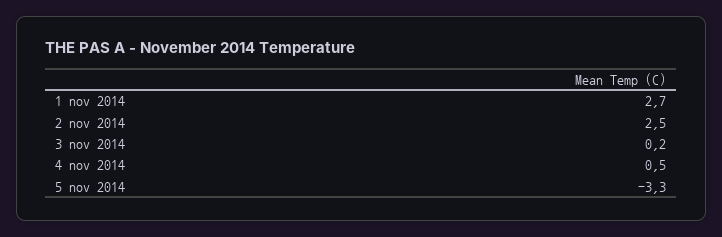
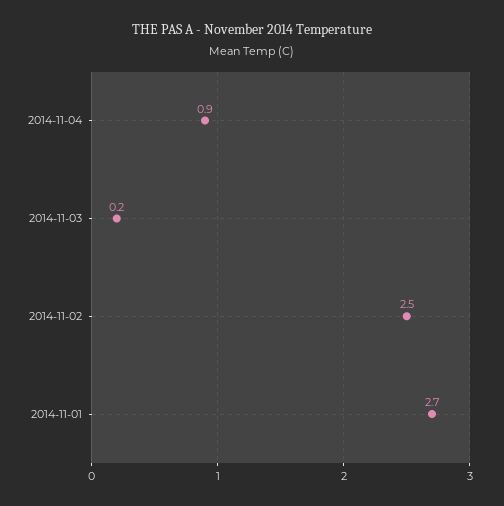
  {
    "1 nov 2014": 2.7,
    "2 nov 2014": 2.5,
    "3 nov 2014": 0.2,
-   "4 nov 2014": 0.5,
+   "4 nov 2014": 0.9
-   "5 nov 2014": -3.3
  }

